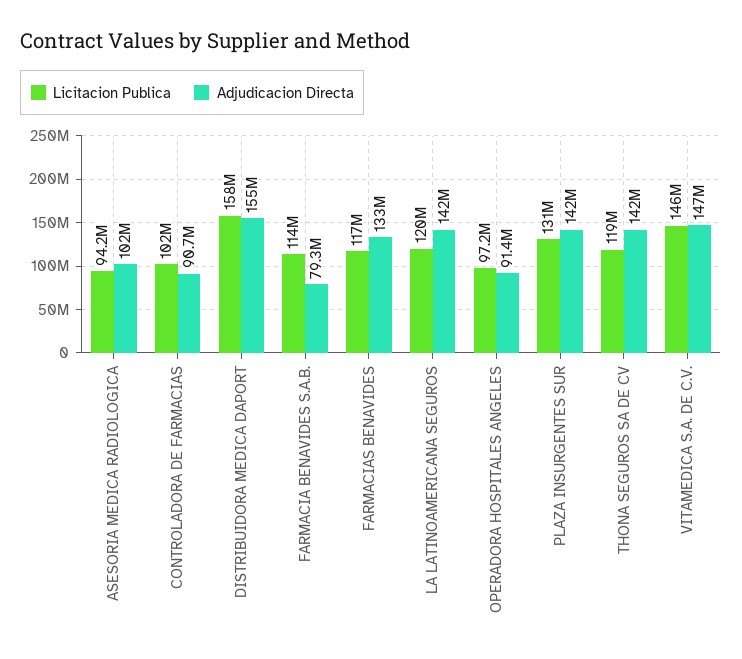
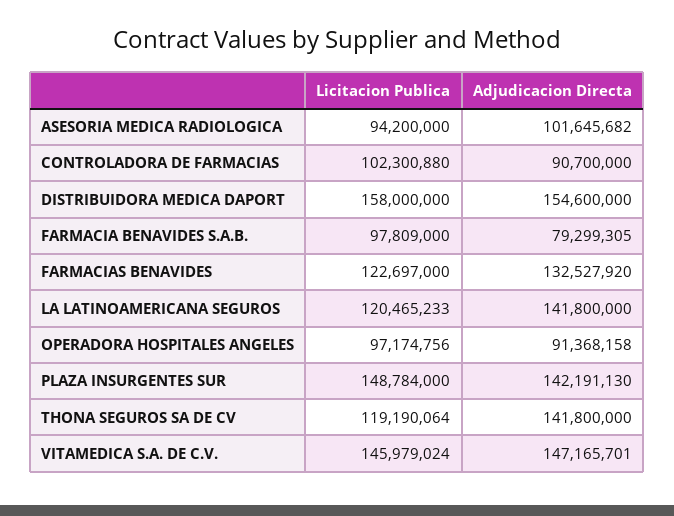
  {
    "Licitacion Publica": {
      "ASESORIA MEDICA RADIOLOGICA": 94200000,
      "CONTROLADORA DE FARMACIAS": 102300880,
      "DISTRIBUIDORA MEDICA DAPORT": 158000000,
-     "FARMACIA BENAVIDES S.A.B.": 114000000,
+     "FARMACIA BENAVIDES S.A.B.": 97809000,
-     "FARMACIAS BENAVIDES": 117000000,
+     "FARMACIAS BENAVIDES": 122697000,
      "LA LATINOAMERICANA SEGUROS": 120465233,
      "OPERADORA HOSPITALES ANGELES": 97174756,
-     "PLAZA INSURGENTES SUR": 131000000,
+     "PLAZA INSURGENTES SUR": 148784000,
      "THONA SEGUROS SA DE CV": 119190064,
      "VITAMEDICA S.A. DE C.V.": 145979024
    },
    "Adjudicacion Directa": {
      "ASESORIA MEDICA RADIOLOGICA": 101645682,
      "CONTROLADORA DE FARMACIAS": 90700000,
      "DISTRIBUIDORA MEDICA DAPORT": 154600000,
      "FARMACIA BENAVIDES S.A.B.": 79299305,
      "FARMACIAS BENAVIDES": 132527920,
      "LA LATINOAMERICANA SEGUROS": 141800000,
      "OPERADORA HOSPITALES ANGELES": 91368158,
      "PLAZA INSURGENTES SUR": 142191130,
      "THONA SEGUROS SA DE CV": 141800000,
      "VITAMEDICA S.A. DE C.V.": 147165701
    }
  }

